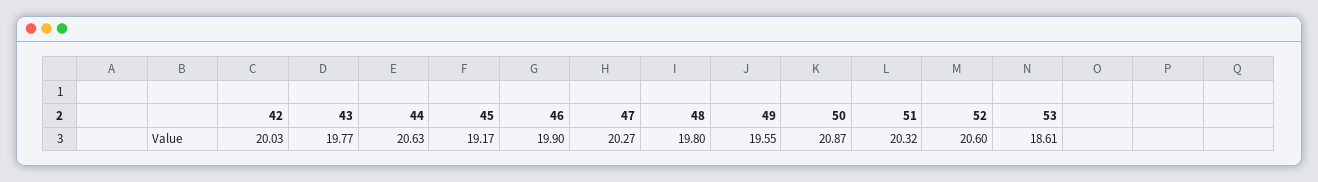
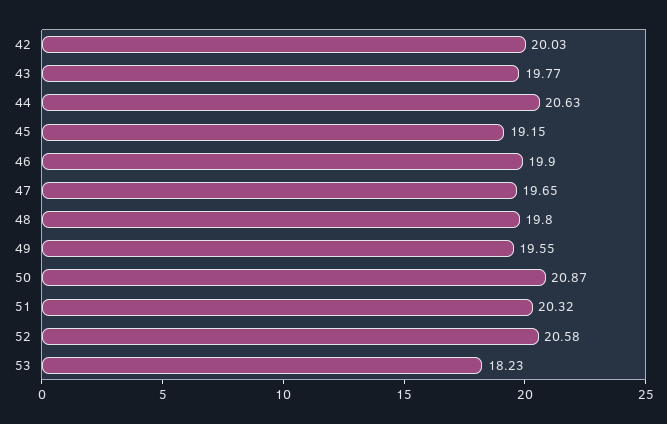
  {
    "42": 20.03,
    "43": 19.77,
    "44": 20.63,
-   "45": 19.17,
+   "45": 19.15,
    "46": 19.9,
-   "47": 20.27,
+   "47": 19.65,
    "48": 19.8,
    "49": 19.55,
    "50": 20.87,
    "51": 20.32,
-   "52": 20.6,
+   "52": 20.58,
-   "53": 18.61
+   "53": 18.23
  }

